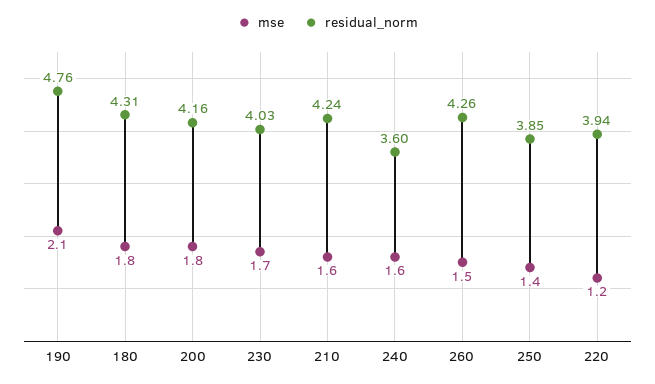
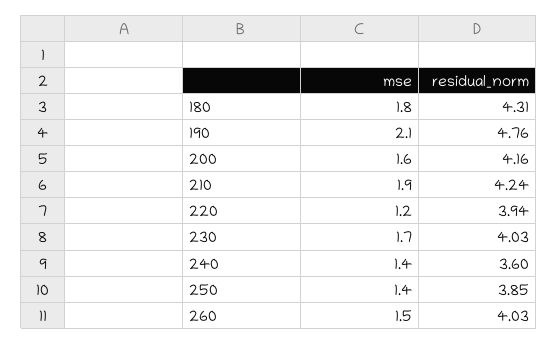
  {
    "mse": {
      "190": 2.1,
      "180": 1.8,
-     "200": 1.8,
+     "200": 1.6,
      "230": 1.7,
-     "210": 1.6,
+     "210": 1.9,
-     "240": 1.6,
+     "240": 1.4,
      "260": 1.5,
      "250": 1.4,
      "220": 1.2
    },
    "residual_norm": {
      "190": 4.76,
      "180": 4.31,
      "200": 4.16,
      "230": 4.03,
      "210": 4.24,
      "240": 3.6,
-     "260": 4.26,
+     "260": 4.03,
      "250": 3.85,
      "220": 3.94
    }
  }

